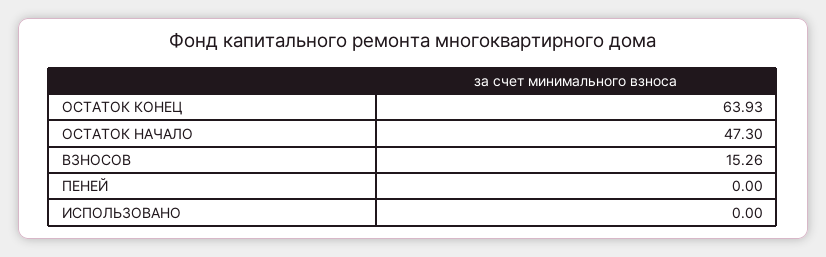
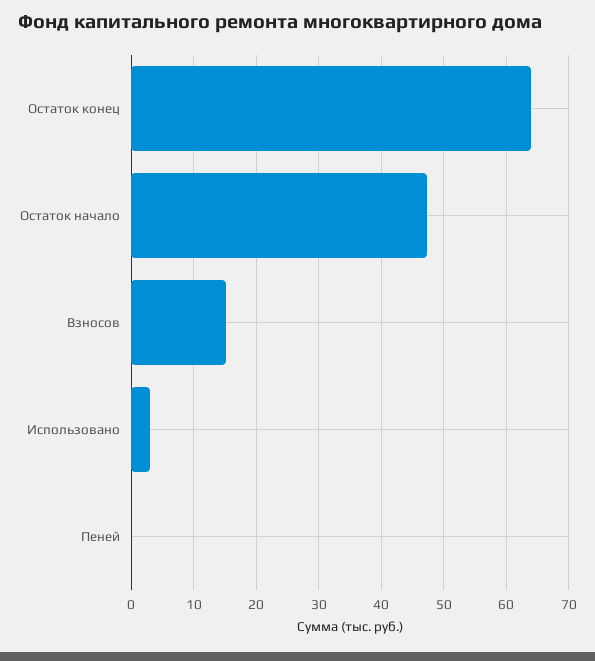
  {
    "ОСТАТОК КОНЕЦ": 63.93,
    "ОСТАТОК НАЧАЛО": 47.3,
    "ВЗНОСОВ": 15.26,
    "ПЕНЕЙ": 0,
-   "ИСПОЛЬЗОВАНО": 0
+   "ИСПОЛЬЗОВАНО": 3
  }

